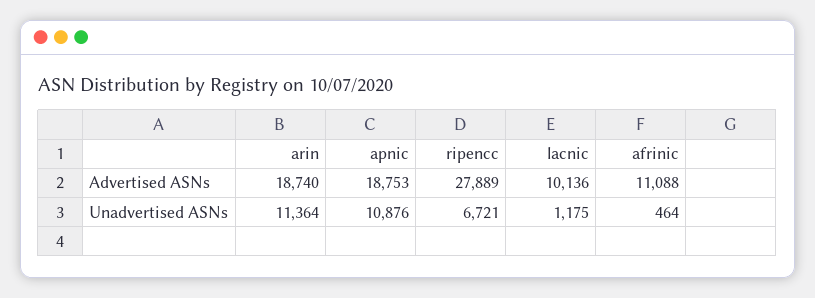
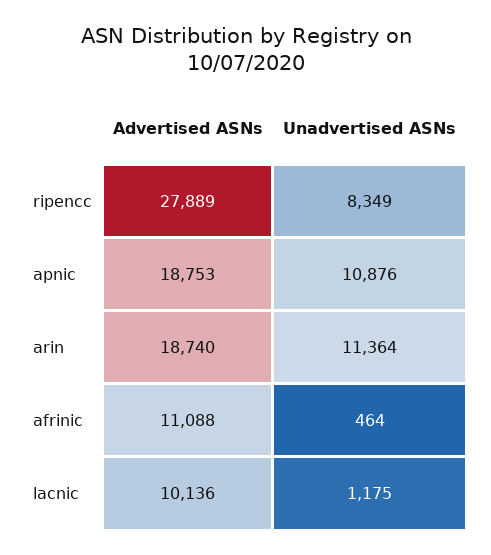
  {
    "arin": {
      "Advertised ASNs": 18740,
      "Unadvertised ASNs": 11364
    },
    "apnic": {
      "Advertised ASNs": 18753,
      "Unadvertised ASNs": 10876
    },
    "ripencc": {
      "Advertised ASNs": 27889,
-     "Unadvertised ASNs": 6721
+     "Unadvertised ASNs": 8349
    },
    "lacnic": {
      "Advertised ASNs": 10136,
      "Unadvertised ASNs": 1175
    },
    "afrinic": {
      "Advertised ASNs": 11088,
      "Unadvertised ASNs": 464
    }
  }

